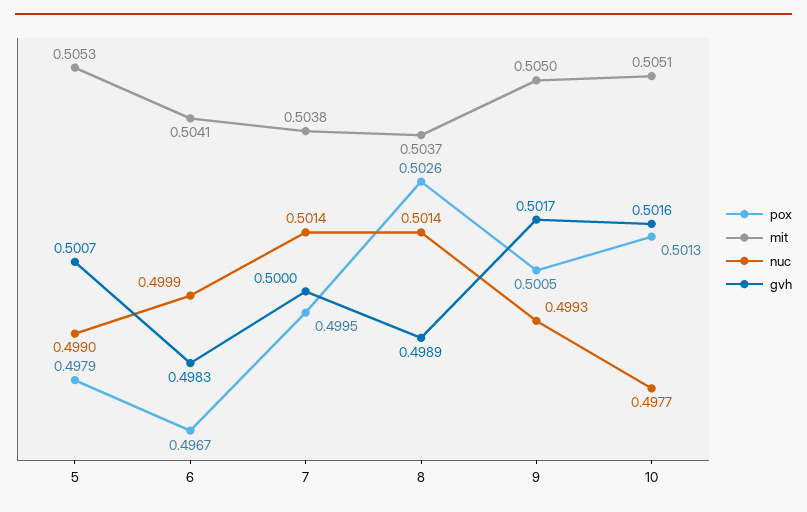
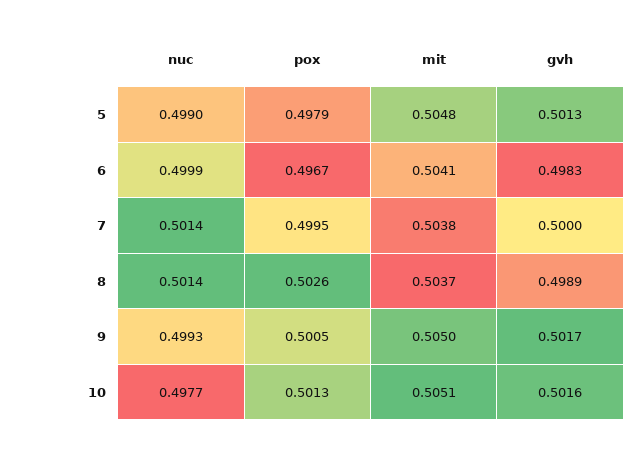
  {
    "pox": {
      "5": 0.4979,
      "6": 0.4967,
      "7": 0.4995,
      "8": 0.5026,
      "9": 0.5005,
      "10": 0.5013
    },
    "mit": {
-     "5": 0.5053,
+     "5": 0.5048,
      "6": 0.5041,
      "7": 0.5038,
      "8": 0.5037,
      "9": 0.505,
      "10": 0.5051
    },
    "nuc": {
      "5": 0.499,
      "6": 0.4999,
      "7": 0.5014,
      "8": 0.5014,
      "9": 0.4993,
      "10": 0.4977
    },
    "gvh": {
-     "5": 0.5007,
+     "5": 0.5013,
      "6": 0.4983,
      "7": 0.5,
      "8": 0.4989,
      "9": 0.5017,
      "10": 0.5016
    }
  }

